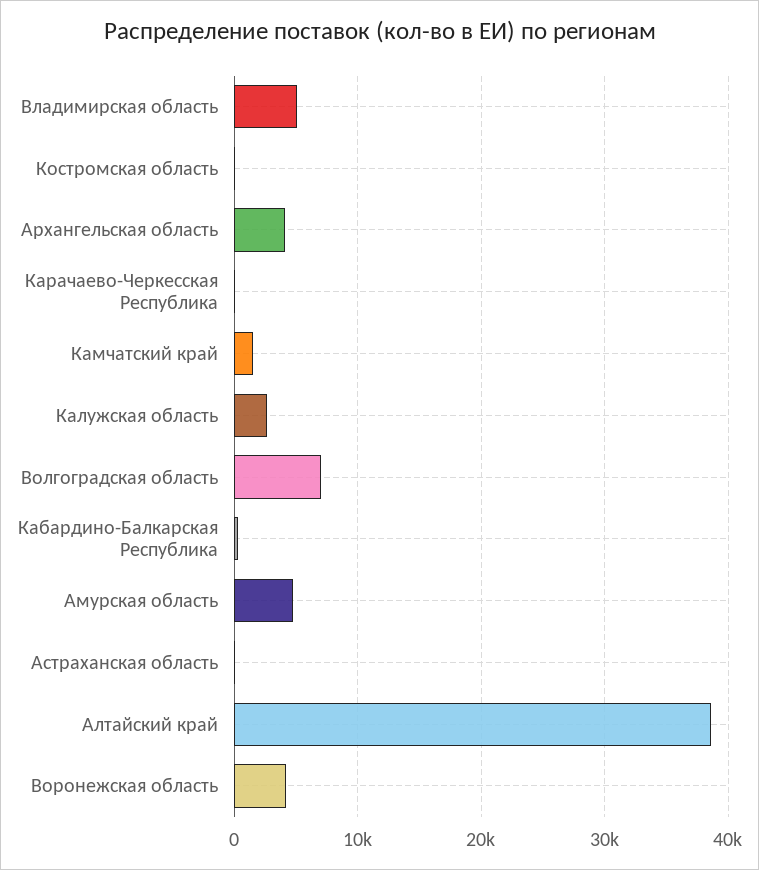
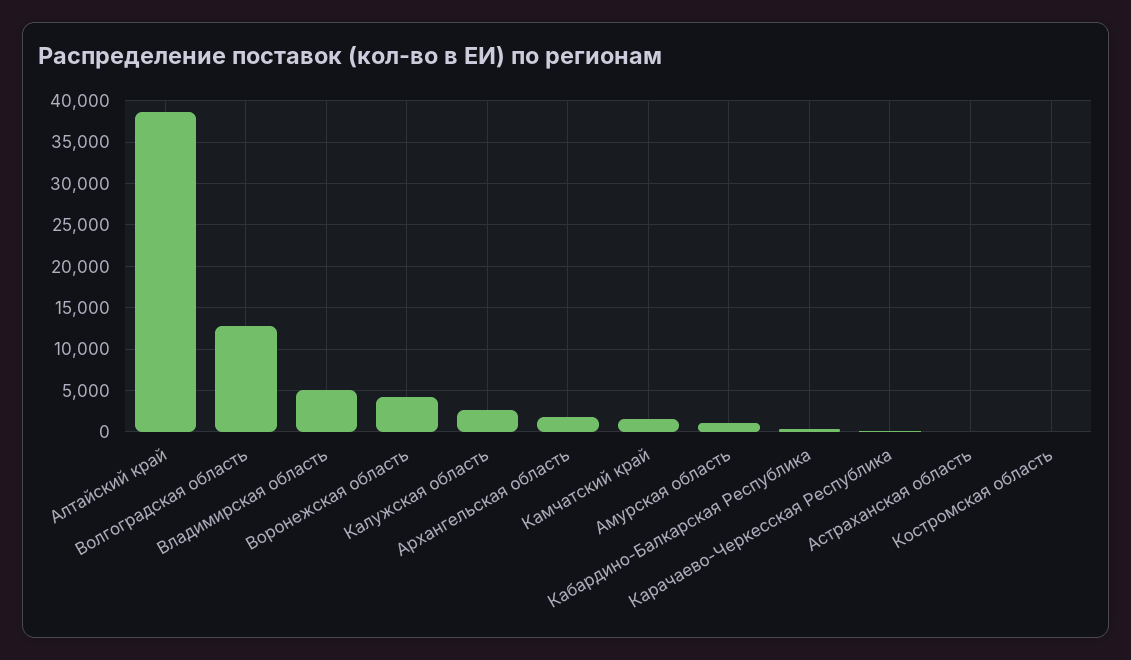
  {
    "Владимирская область": 5000,
    "Костромская область": 0,
-   "Архангельская область": 4000,
+   "Архангельская область": 2000,
    "Карачаево-Черкесская Республика": 0,
    "Камчатский край": 2000,
    "Калужская область": 3000,
-   "Волгоградская область": 7000,
+   "Волгоградская область": 13000,
    "Кабардино-Балкарская Республика": 0,
-   "Амурская область": 5000,
+   "Амурская область": 1000,
    "Астраханская область": 0,
    "Алтайский край": 39000,
    "Воронежская область": 4000
  }

